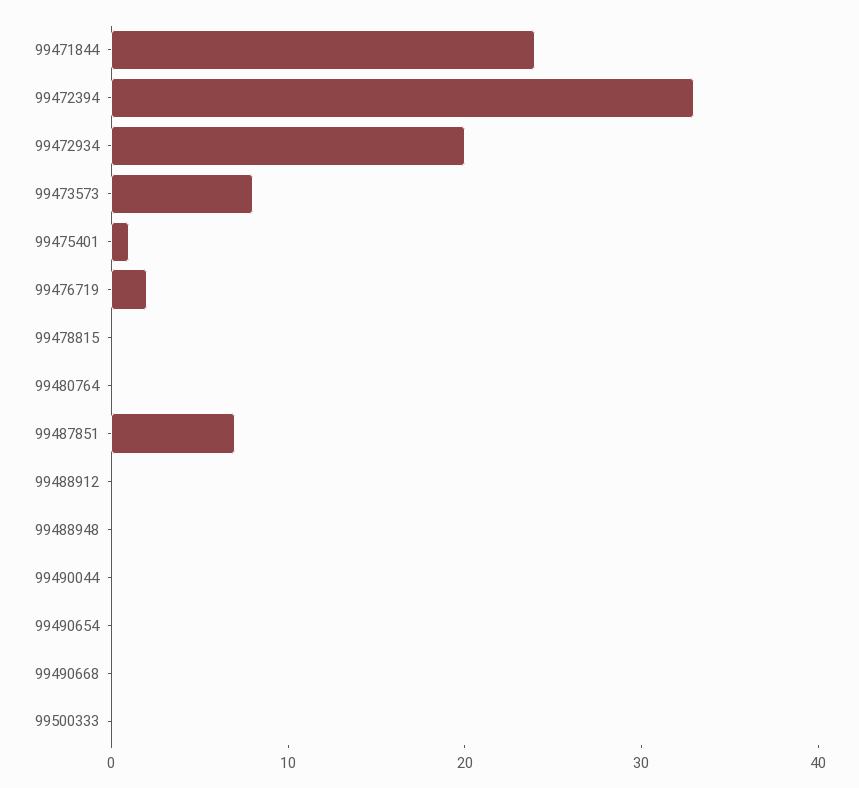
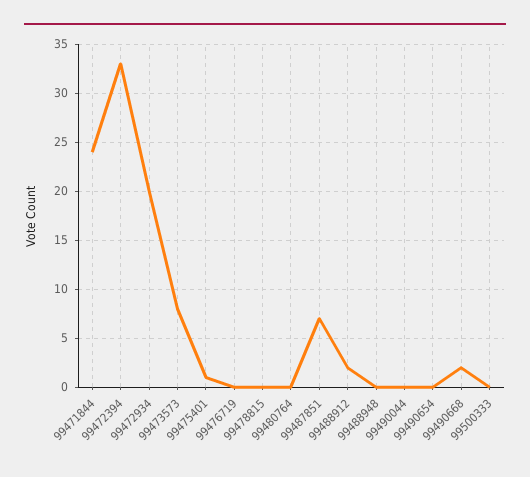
  {
    "99471844": 24,
    "99472394": 33,
    "99472934": 20,
    "99473573": 8,
    "99475401": 1,
-   "99476719": 2,
+   "99476719": 0,
    "99478815": 0,
    "99480764": 0,
    "99487851": 7,
-   "99488912": 0,
+   "99488912": 2,
    "99488948": 0,
    "99490044": 0,
    "99490654": 0,
-   "99490668": 0,
+   "99490668": 2,
    "99500333": 0
  }

